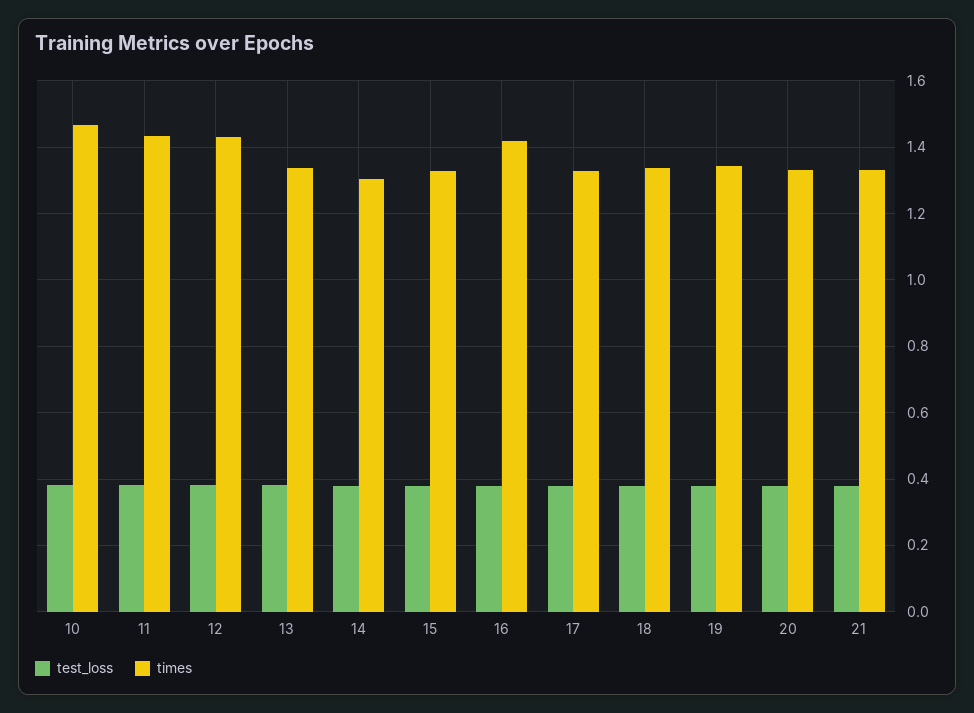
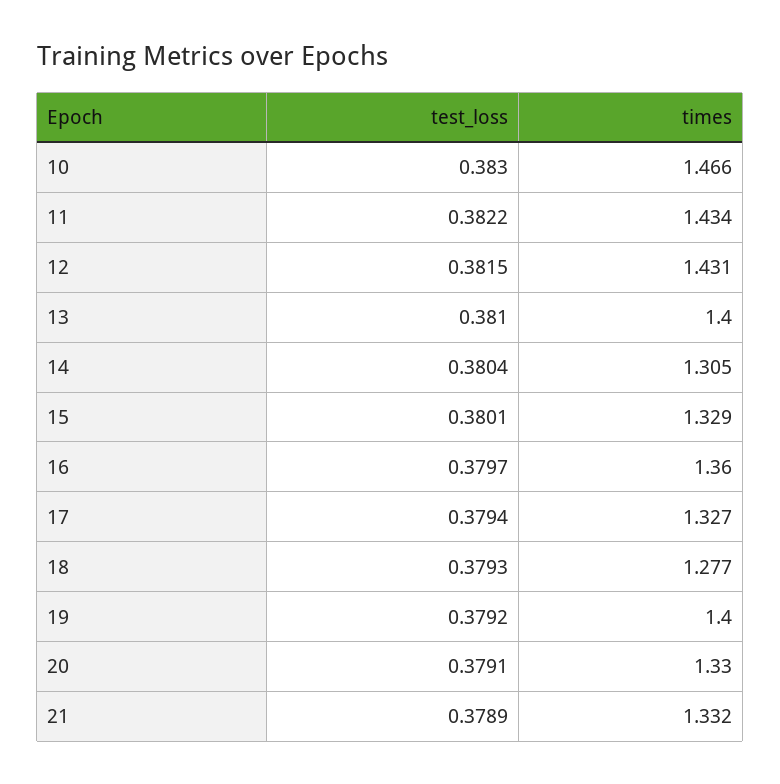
  {
    "test_loss": {
      "10": 0.383,
      "11": 0.3822,
      "12": 0.3815,
      "13": 0.381,
      "14": 0.3804,
      "15": 0.3801,
      "16": 0.3797,
      "17": 0.3794,
      "18": 0.3793,
      "19": 0.3792,
      "20": 0.3791,
      "21": 0.3789
    },
    "times": {
      "10": 1.466,
      "11": 1.434,
      "12": 1.431,
-     "13": 1.34,
+     "13": 1.4,
      "14": 1.305,
      "15": 1.329,
-     "16": 1.42,
+     "16": 1.36,
      "17": 1.327,
-     "18": 1.34,
+     "18": 1.277,
-     "19": 1.34,
+     "19": 1.4,
      "20": 1.33,
      "21": 1.332
    }
  }

